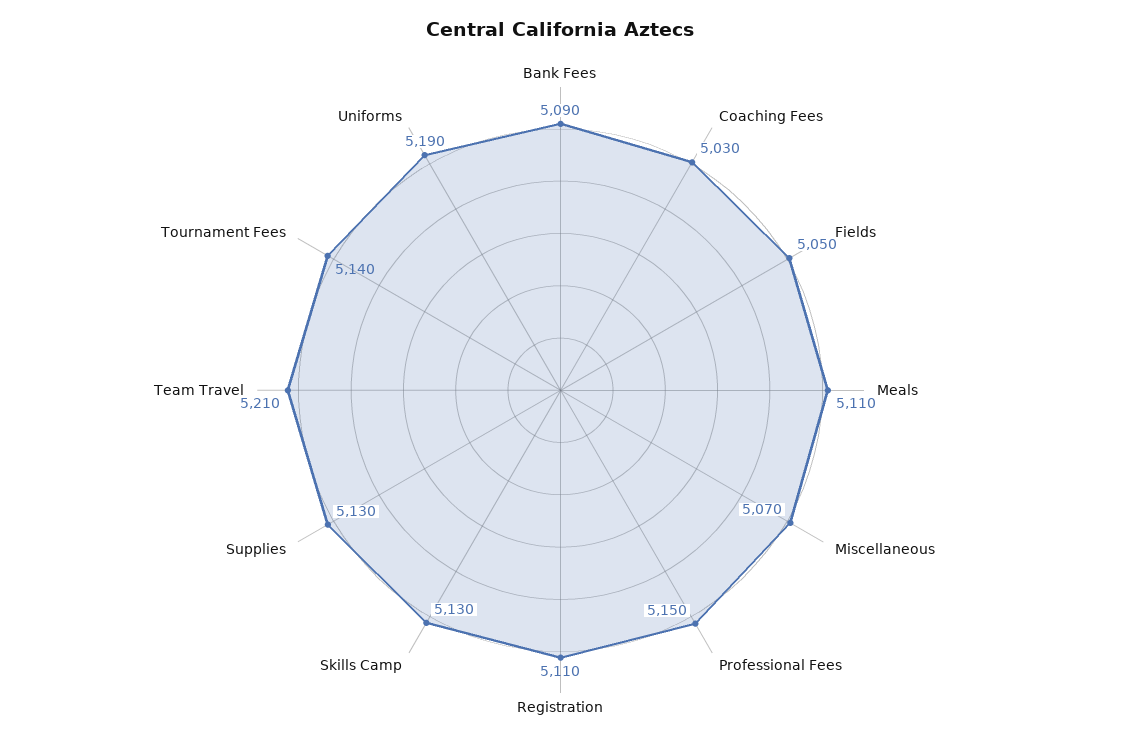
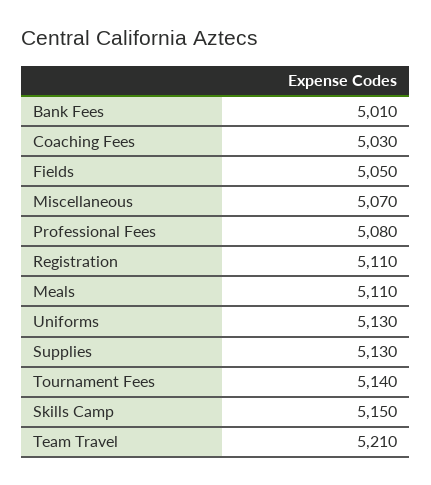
  {
-   "Bank Fees": 5090,
+   "Bank Fees": 5010,
    "Coaching Fees": 5030,
    "Fields": 5050,
    "Meals": 5110,
    "Miscellaneous": 5070,
-   "Professional Fees": 5150,
+   "Professional Fees": 5080,
    "Registration": 5110,
-   "Skills Camp": 5130,
+   "Skills Camp": 5150,
    "Supplies": 5130,
    "Team Travel": 5210,
    "Tournament Fees": 5140,
-   "Uniforms": 5190
+   "Uniforms": 5130
  }

